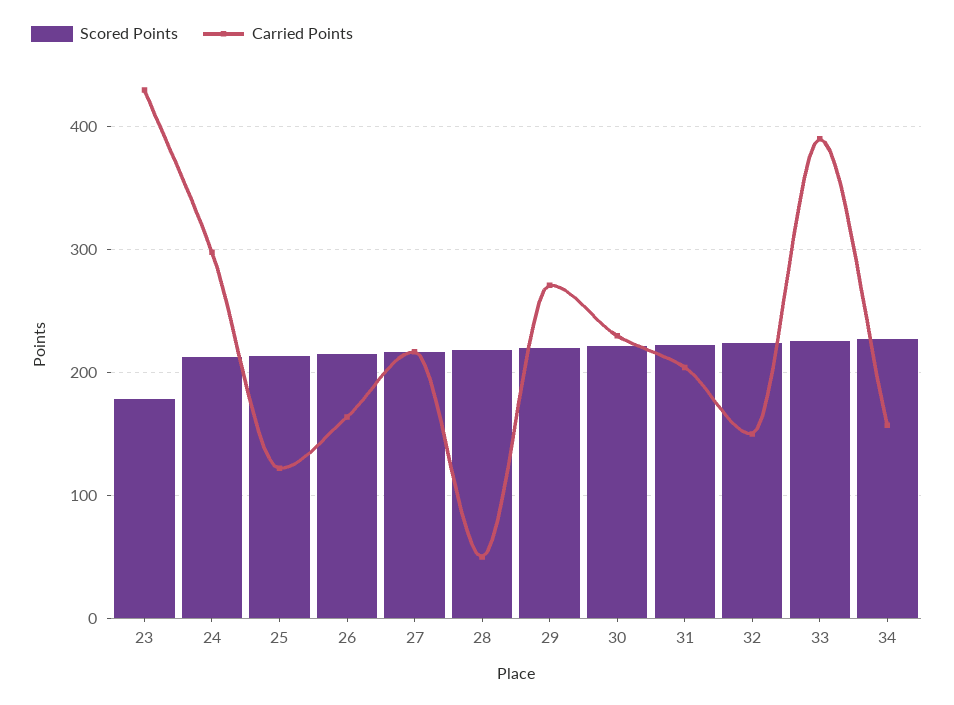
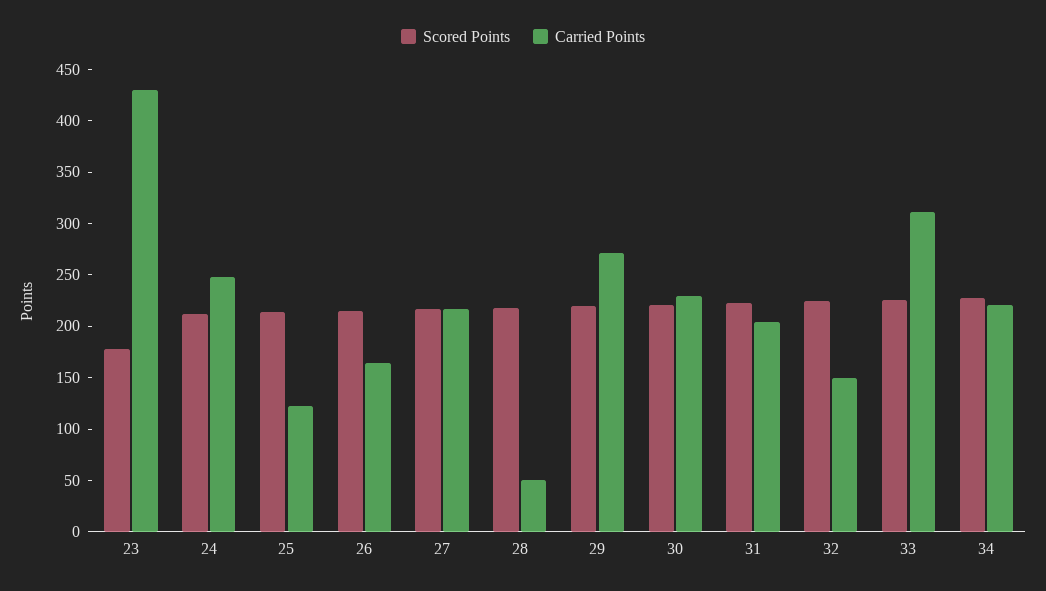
  {
    "Scored Points": {
      "23": 180,
      "24": 210,
      "25": 210,
      "26": 220,
      "27": 220,
      "28": 220,
      "29": 220,
      "30": 220,
      "31": 220,
      "32": 220,
      "33": 230,
      "34": 230
    },
    "Carried Points": {
      "23": 430,
-     "24": 300,
+     "24": 250,
      "25": 120,
      "26": 160,
      "27": 220,
      "28": 50,
      "29": 270,
      "30": 230,
      "31": 200,
      "32": 150,
-     "33": 390,
+     "33": 310,
-     "34": 160
+     "34": 220
    }
  }

